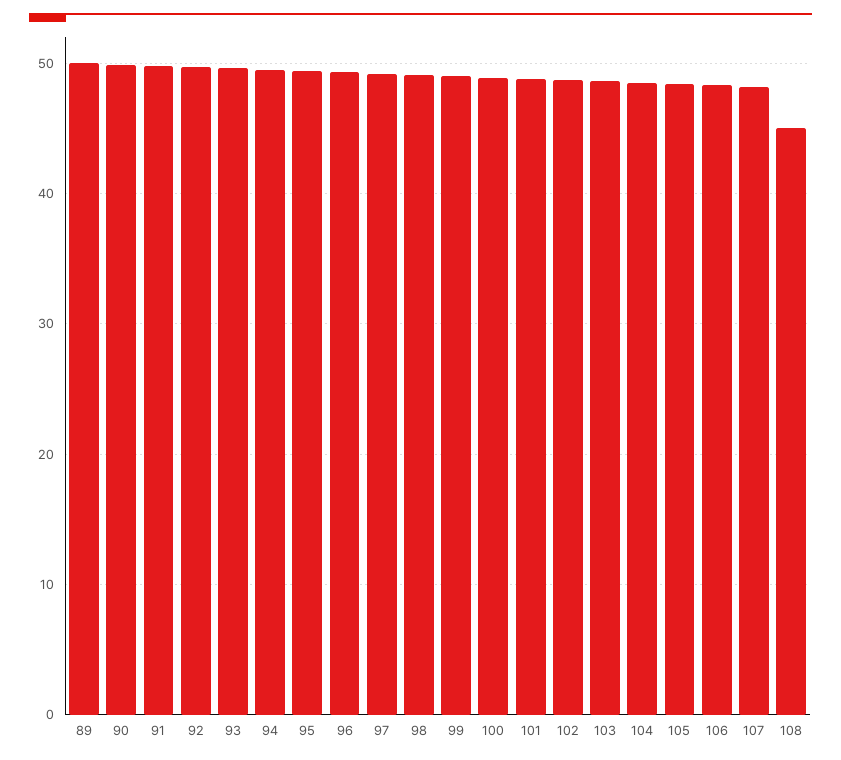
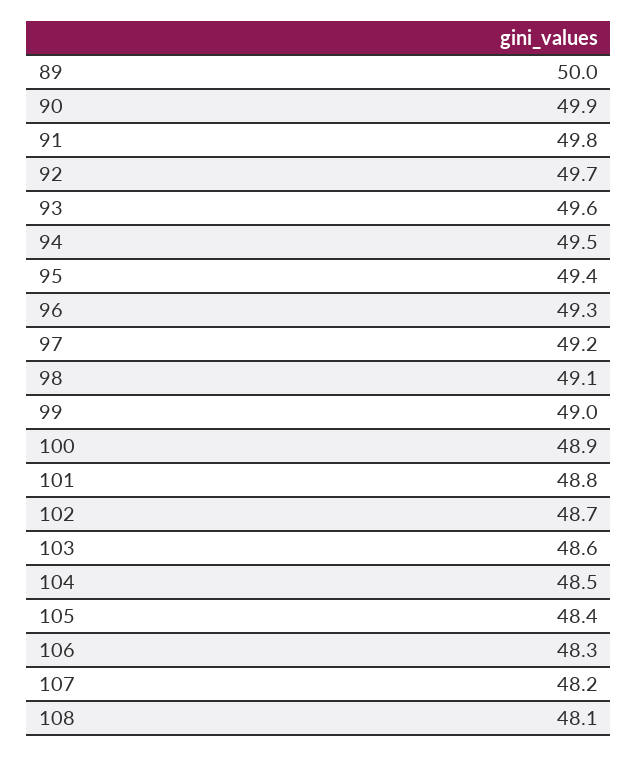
  {
    "89": 50,
    "90": 49.9,
    "91": 49.8,
    "92": 49.7,
    "93": 49.6,
    "94": 49.5,
    "95": 49.4,
    "96": 49.3,
    "97": 49.2,
    "98": 49.1,
    "99": 49,
    "100": 48.9,
    "101": 48.8,
    "102": 48.7,
    "103": 48.6,
    "104": 48.5,
    "105": 48.4,
    "106": 48.3,
    "107": 48.2,
-   "108": 45
+   "108": 48.1
  }

